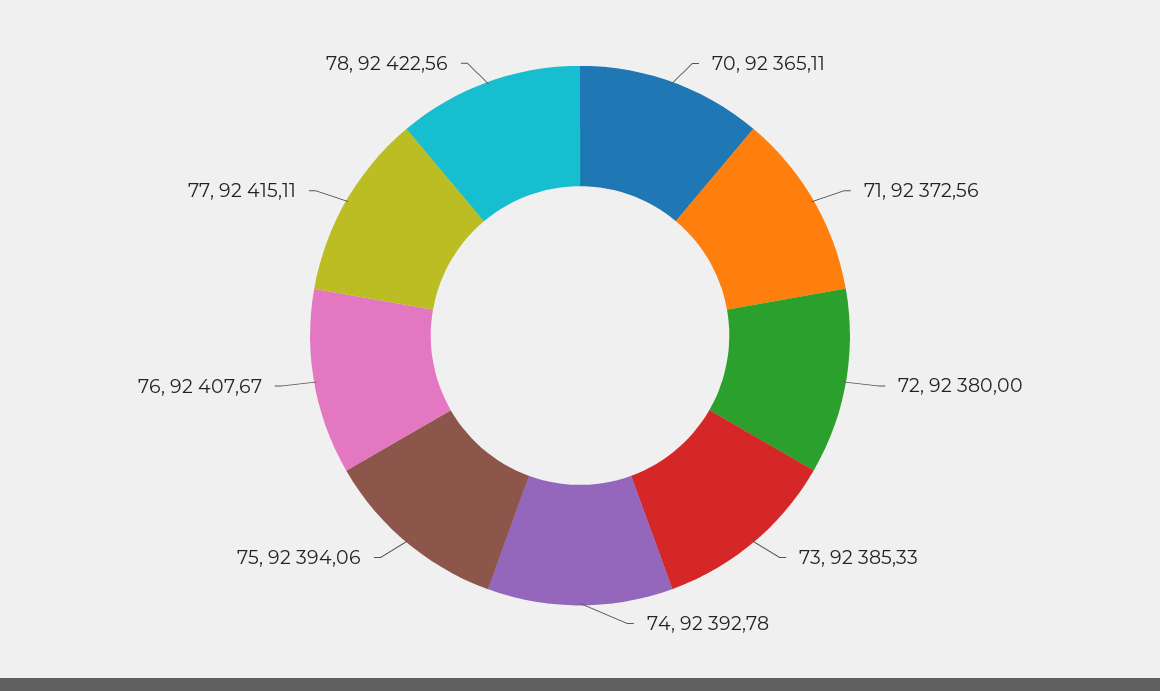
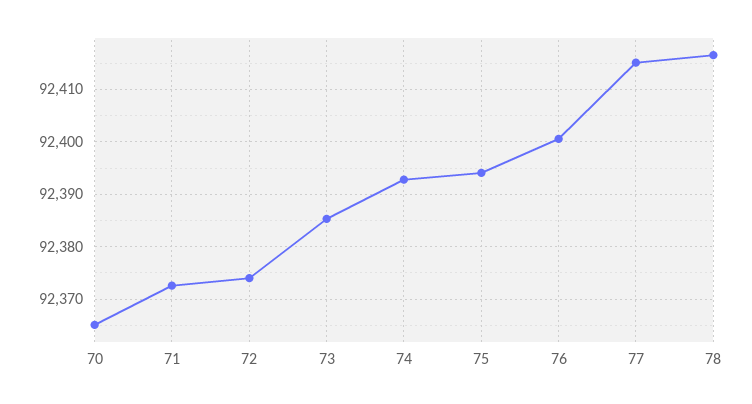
  {
    "70": 92365.11,
    "71": 92372.56,
-   "72": 92380,
+   "72": 92374,
    "73": 92385.33,
    "74": 92392.78,
    "75": 92394.06,
-   "76": 92407.67,
+   "76": 92400,
    "77": 92415.11,
-   "78": 92422.56
+   "78": 92416
  }

